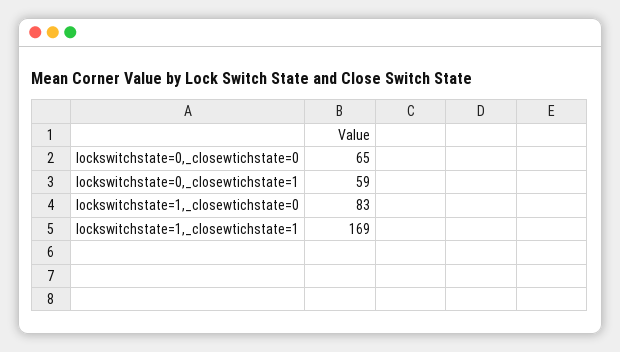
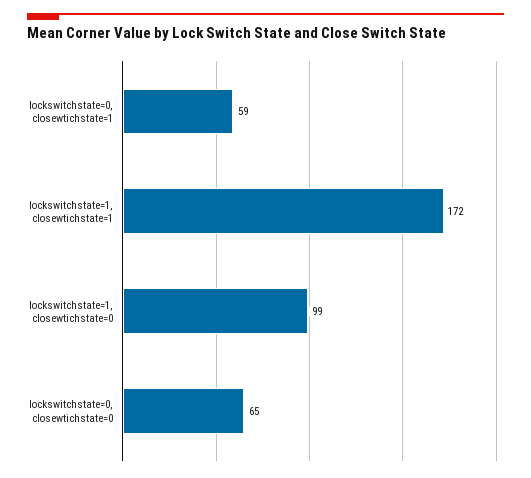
  {
    "lockswitchstate=0,_closewtichstate=0": 65,
    "lockswitchstate=0,_closewtichstate=1": 59,
-   "lockswitchstate=1,_closewtichstate=0": 83,
+   "lockswitchstate=1,_closewtichstate=0": 99,
-   "lockswitchstate=1,_closewtichstate=1": 169
+   "lockswitchstate=1,_closewtichstate=1": 172
  }

